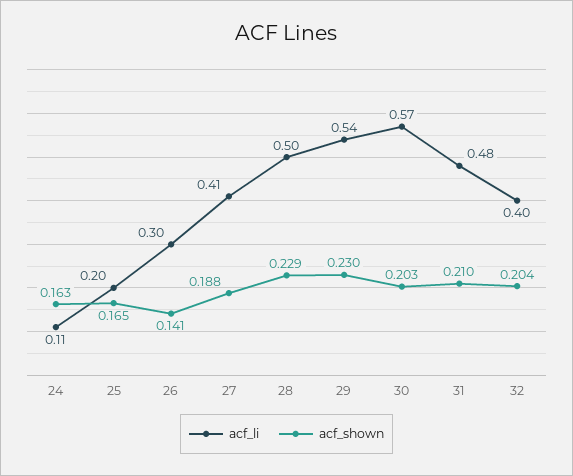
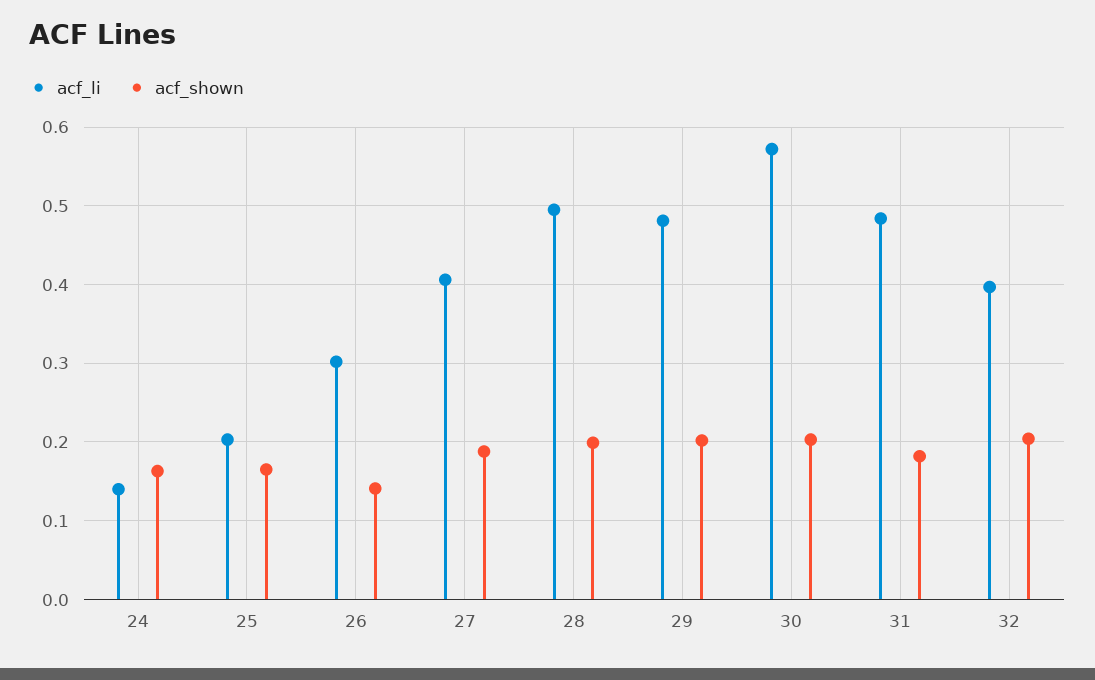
  {
    "acf_li": {
-     "24": 0.11,
+     "24": 0.14,
      "25": 0.2,
      "26": 0.3,
      "27": 0.41,
      "28": 0.5,
-     "29": 0.54,
+     "29": 0.48,
      "30": 0.57,
      "31": 0.48,
      "32": 0.4
    },
    "acf_shown": {
      "24": 0.163,
      "25": 0.165,
      "26": 0.141,
      "27": 0.188,
-     "28": 0.229,
+     "28": 0.2,
-     "29": 0.23,
+     "29": 0.2,
      "30": 0.203,
-     "31": 0.21,
+     "31": 0.18,
      "32": 0.204
    }
  }

